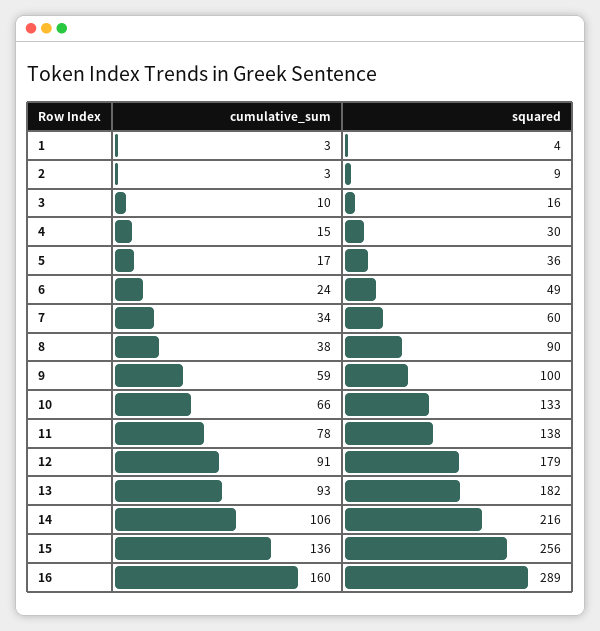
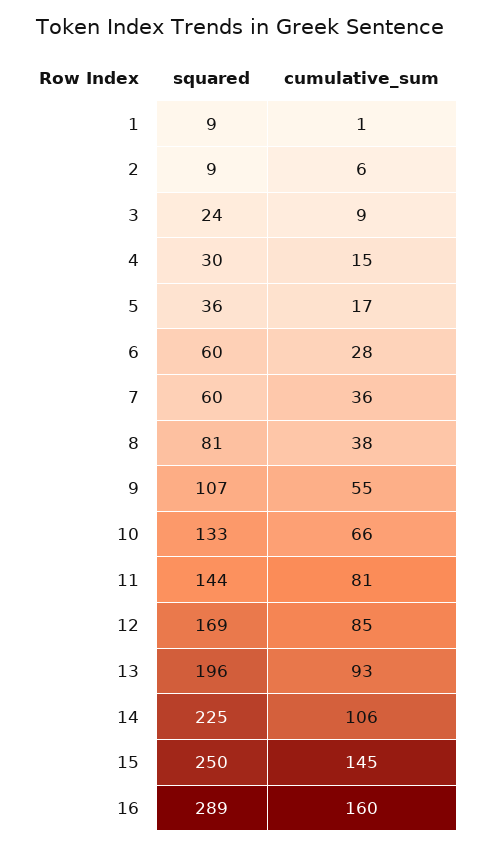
  {
    "cumulative_sum": {
-     "1": 3,
+     "1": 1,
-     "2": 3,
+     "2": 6,
-     "3": 10,
+     "3": 9,
      "4": 15,
      "5": 17,
-     "6": 24,
+     "6": 28,
-     "7": 34,
+     "7": 36,
      "8": 38,
-     "9": 59,
+     "9": 55,
      "10": 66,
-     "11": 78,
+     "11": 81,
-     "12": 91,
+     "12": 85,
      "13": 93,
      "14": 106,
-     "15": 136,
+     "15": 145,
      "16": 160
    },
    "squared": {
-     "1": 4,
+     "1": 9,
      "2": 9,
-     "3": 16,
+     "3": 24,
      "4": 30,
      "5": 36,
-     "6": 49,
+     "6": 60,
      "7": 60,
-     "8": 90,
+     "8": 81,
-     "9": 100,
+     "9": 107,
      "10": 133,
-     "11": 138,
+     "11": 144,
-     "12": 179,
+     "12": 169,
-     "13": 182,
+     "13": 196,
-     "14": 216,
+     "14": 225,
-     "15": 256,
+     "15": 250,
      "16": 289
    }
  }

